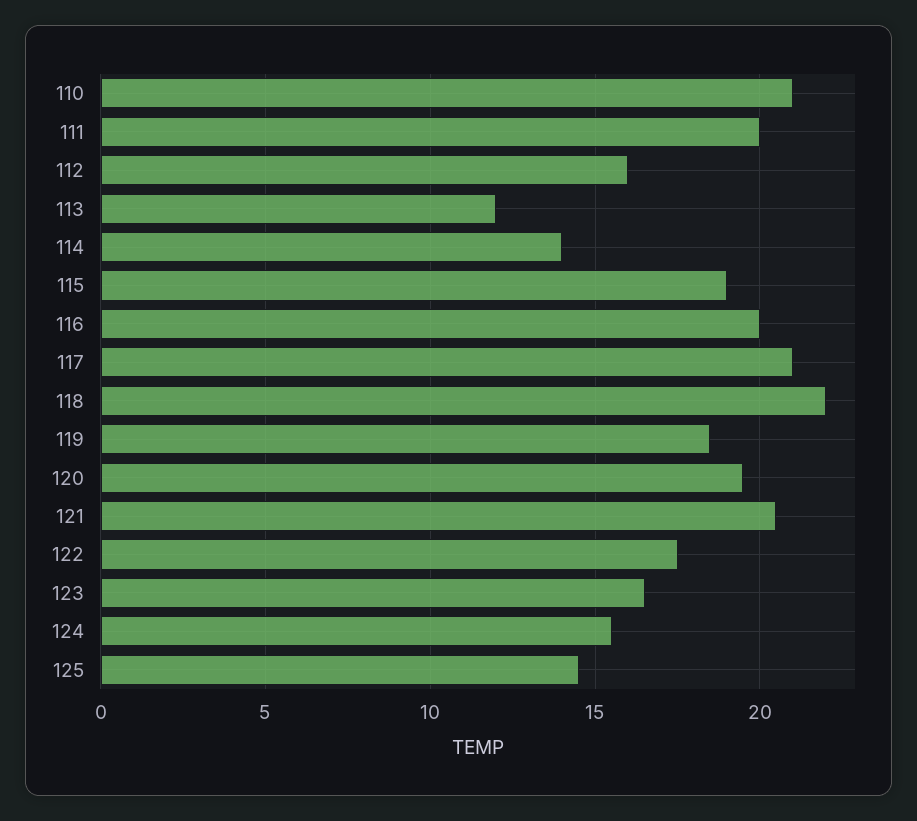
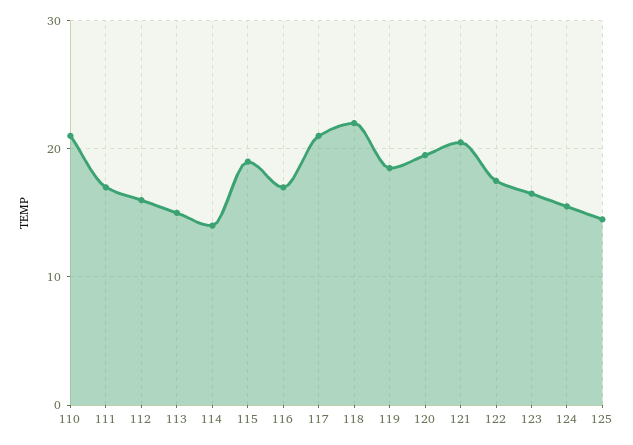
  {
    "110": 21,
-   "111": 20,
+   "111": 17,
    "112": 16,
-   "113": 12,
+   "113": 15,
    "114": 14,
    "115": 19,
-   "116": 20,
+   "116": 17,
    "117": 21,
    "118": 22,
    "119": 18.5,
    "120": 19.5,
    "121": 20.5,
    "122": 17.5,
    "123": 16.5,
    "124": 15.5,
    "125": 14.5
  }

